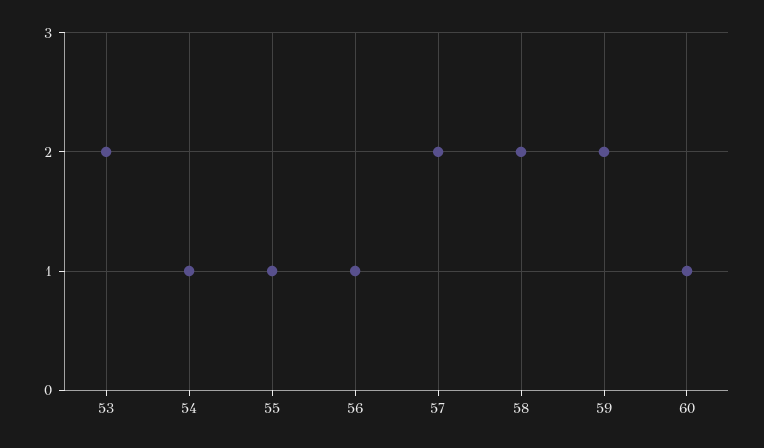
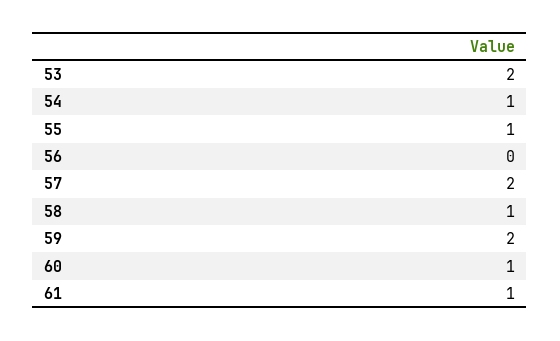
  {
    "53": 2,
    "54": 1,
    "55": 1,
-   "56": 1,
+   "56": 0,
    "57": 2,
-   "58": 2,
+   "58": 1,
    "59": 2,
-   "60": 1
+   "60": 1,
+   "61": 1
  }

